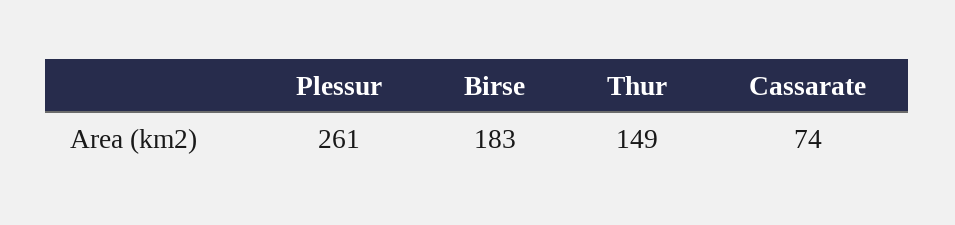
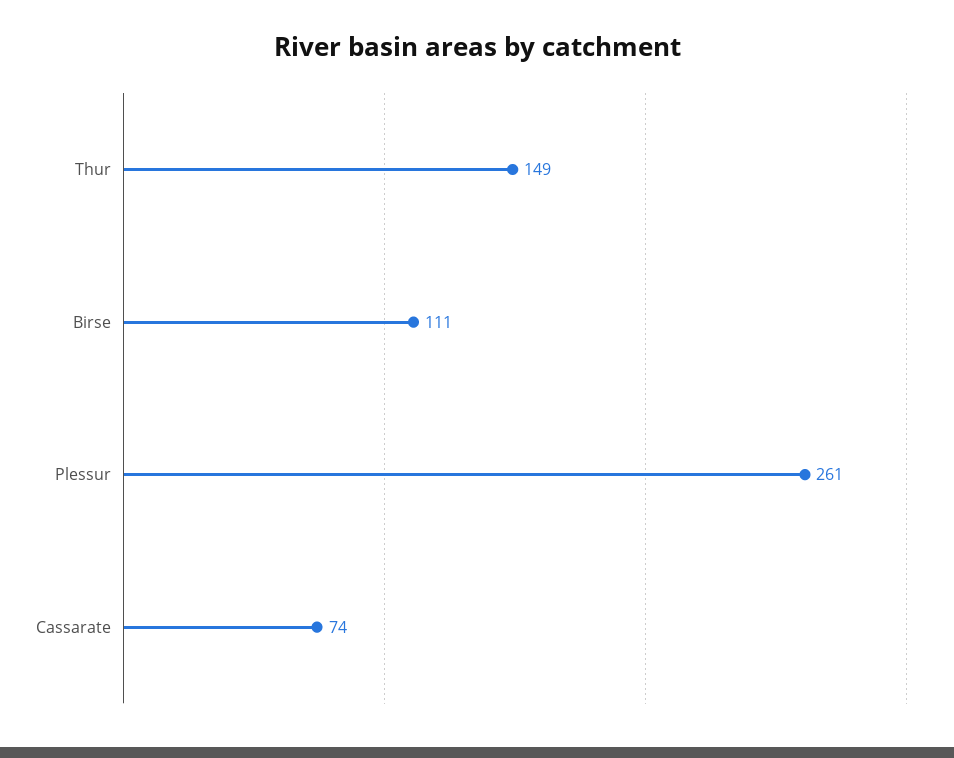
  {
    "Plessur": 261,
-   "Birse": 183,
+   "Birse": 111,
    "Thur": 149,
    "Cassarate": 74
  }

